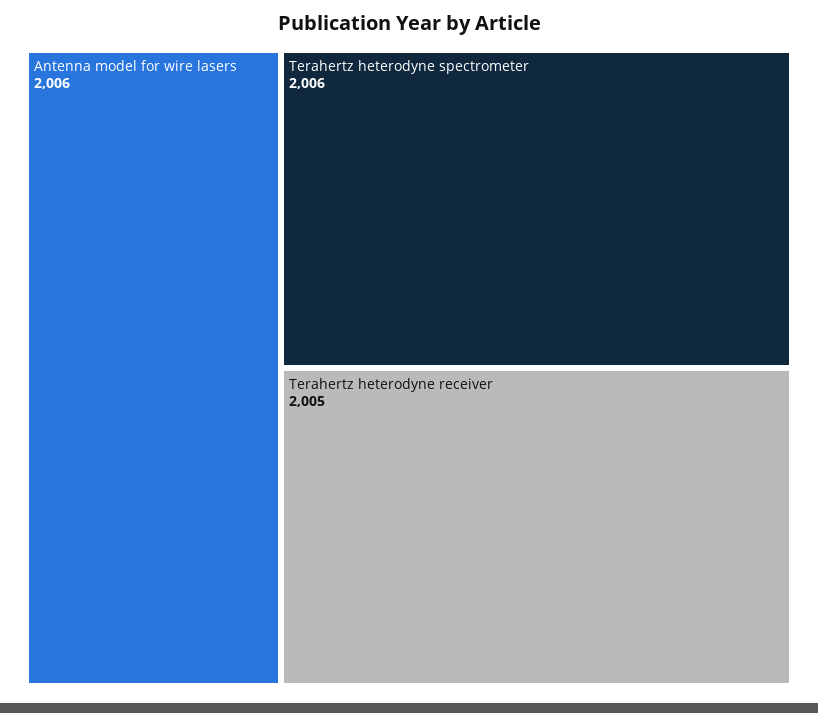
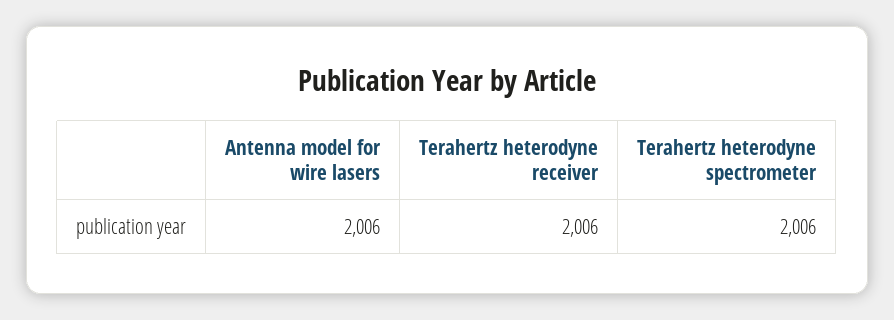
  {
    "Antenna model for wire lasers": 2006,
    "Terahertz heterodyne spectrometer": 2006,
-   "Terahertz heterodyne receiver": 2005
+   "Terahertz heterodyne receiver": 2006
  }

